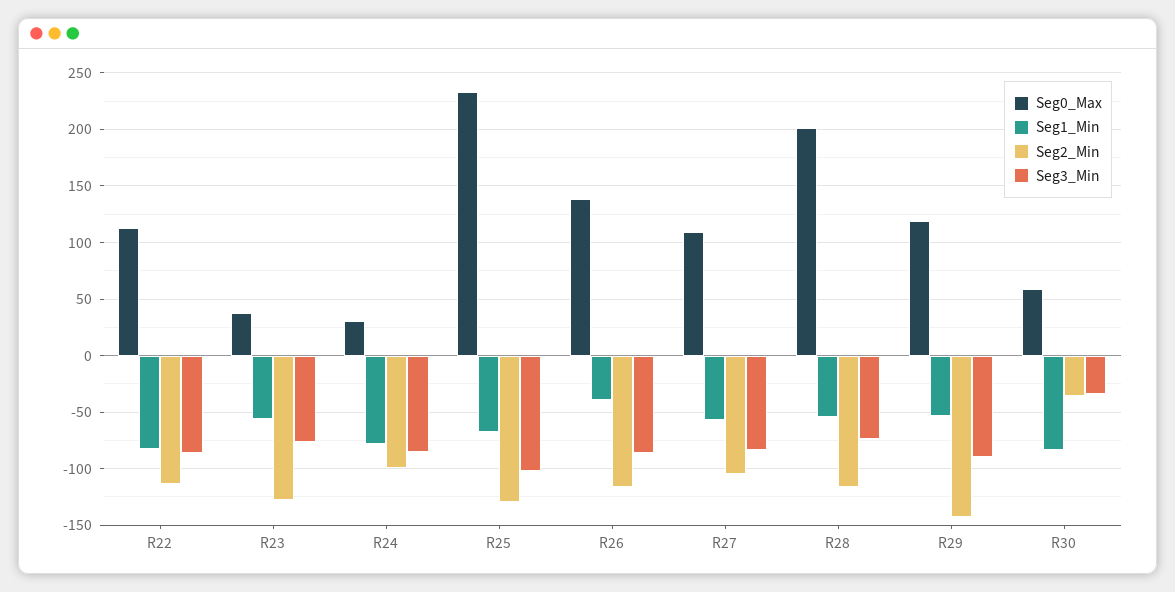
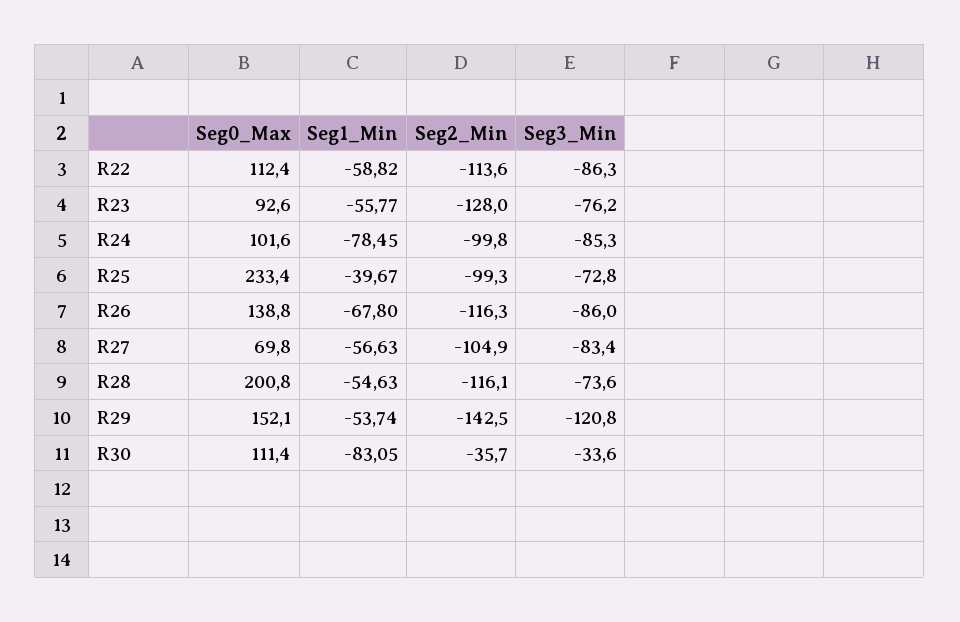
  {
    "Seg0_Max": {
      "R22": 112.4,
-     "R23": 40,
+     "R23": 92.6,
-     "R24": 30,
+     "R24": 101.6,
      "R25": 233.4,
      "R26": 138.8,
-     "R27": 110,
+     "R27": 69.8,
      "R28": 200.8,
-     "R29": 120,
+     "R29": 152.1,
-     "R30": 60
+     "R30": 111.4
    },
    "Seg1_Min": {
-     "R22": -80,
+     "R22": -58.82,
      "R23": -55.77,
      "R24": -78.45,
-     "R25": -70,
+     "R25": -39.67,
-     "R26": -40,
+     "R26": -67.8,
      "R27": -56.63,
      "R28": -54.63,
      "R29": -53.74,
      "R30": -83.05
    },
    "Seg2_Min": {
      "R22": -113.6,
      "R23": -128,
      "R24": -99.8,
-     "R25": -130,
+     "R25": -99.3,
      "R26": -116.3,
      "R27": -104.9,
      "R28": -116.1,
      "R29": -142.5,
      "R30": -35.7
    },
    "Seg3_Min": {
      "R22": -86.3,
      "R23": -76.2,
      "R24": -85.3,
-     "R25": -100,
+     "R25": -72.8,
      "R26": -86,
      "R27": -83.4,
      "R28": -73.6,
-     "R29": -90,
+     "R29": -120.8,
      "R30": -33.6
    }
  }

